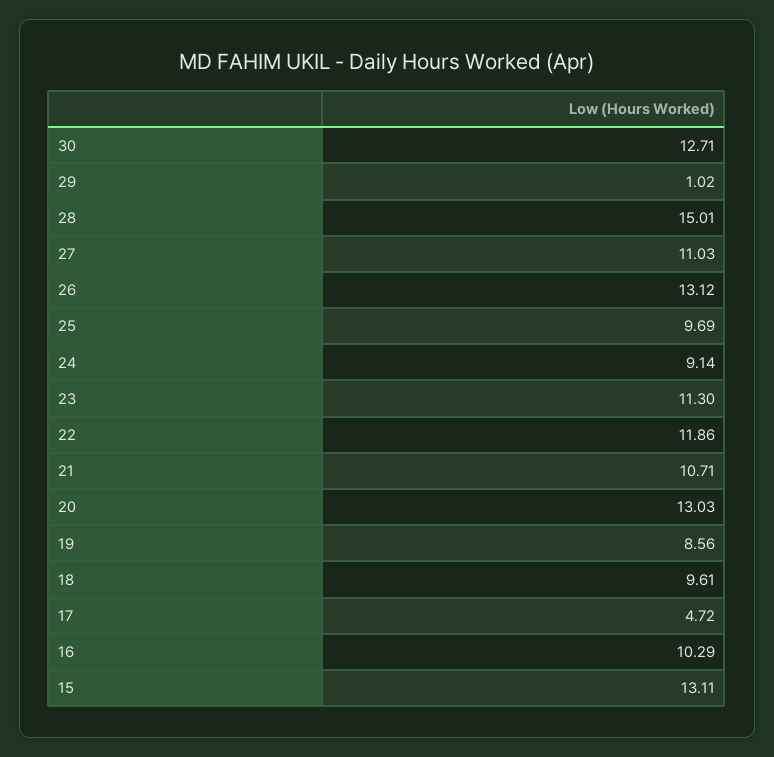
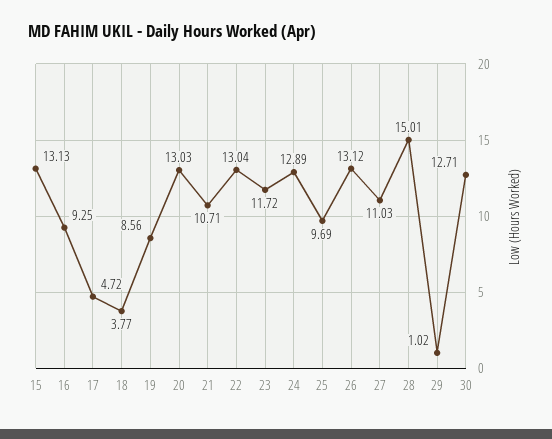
  {
    "30": 12.71,
    "29": 1.02,
    "28": 15.01,
    "27": 11.03,
    "26": 13.12,
    "25": 9.69,
-   "24": 9.14,
+   "24": 12.89,
-   "23": 11.3,
+   "23": 11.72,
-   "22": 11.86,
+   "22": 13.04,
    "21": 10.71,
    "20": 13.03,
    "19": 8.56,
-   "18": 9.61,
+   "18": 3.77,
    "17": 4.72,
-   "16": 10.29,
+   "16": 9.25,
-   "15": 13.11
+   "15": 13.13
  }

